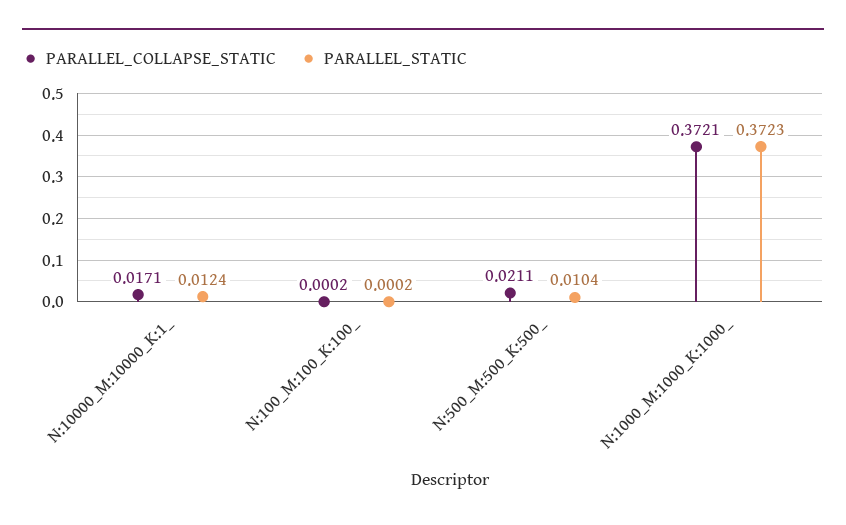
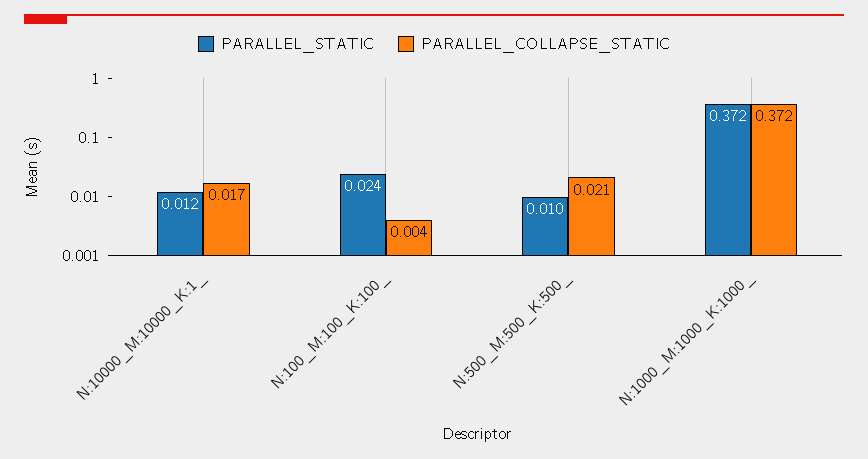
  {
    "PARALLEL_COLLAPSE_STATIC": {
      "N:10000_M:10000_K:1_": 0.0171,
-     "N:100_M:100_K:100_": 0.0002,
+     "N:100_M:100_K:100_": 0.004,
      "N:500_M:500_K:500_": 0.0211,
      "N:1000_M:1000_K:1000_": 0.3721
    },
    "PARALLEL_STATIC": {
      "N:10000_M:10000_K:1_": 0.0124,
-     "N:100_M:100_K:100_": 0.0002,
+     "N:100_M:100_K:100_": 0.024,
      "N:500_M:500_K:500_": 0.0104,
      "N:1000_M:1000_K:1000_": 0.3723
    }
  }

